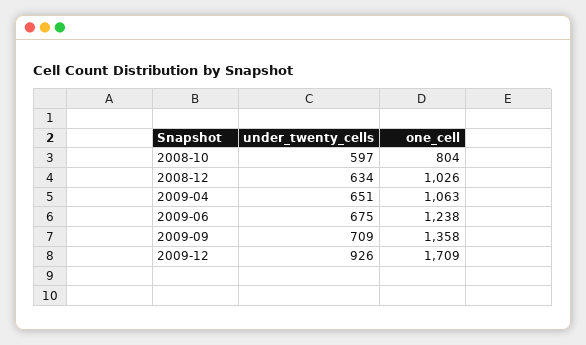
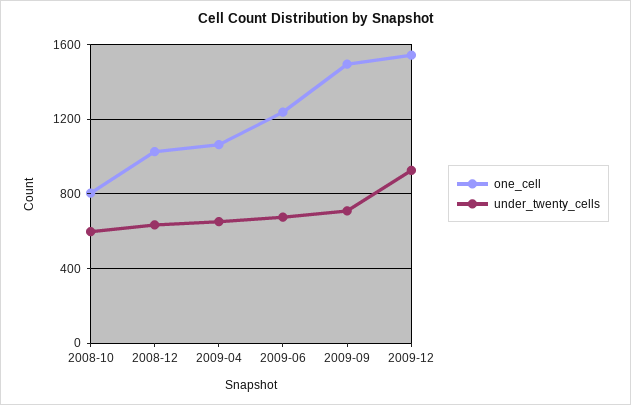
  {
    "under_twenty_cells": {
      "2008-10": 597,
      "2008-12": 634,
      "2009-04": 651,
      "2009-06": 675,
      "2009-09": 709,
      "2009-12": 926
    },
    "one_cell": {
      "2008-10": 804,
      "2008-12": 1026,
      "2009-04": 1063,
      "2009-06": 1238,
-     "2009-09": 1358,
+     "2009-09": 1500,
-     "2009-12": 1709
+     "2009-12": 1550
    }
  }

